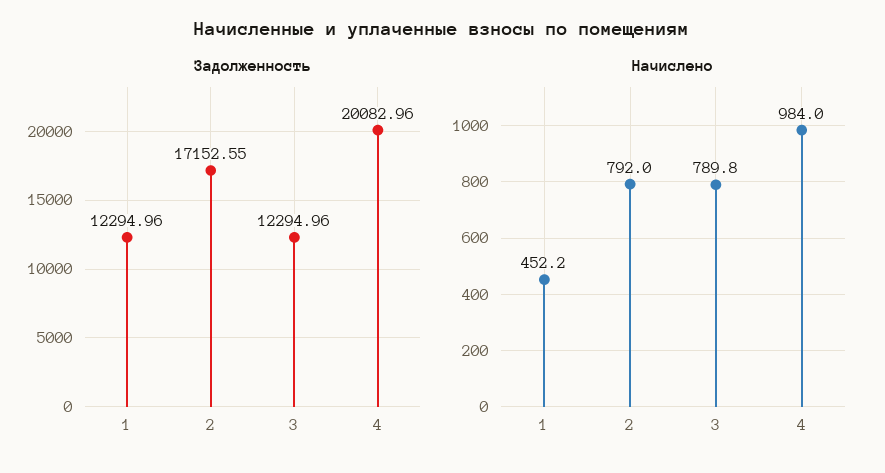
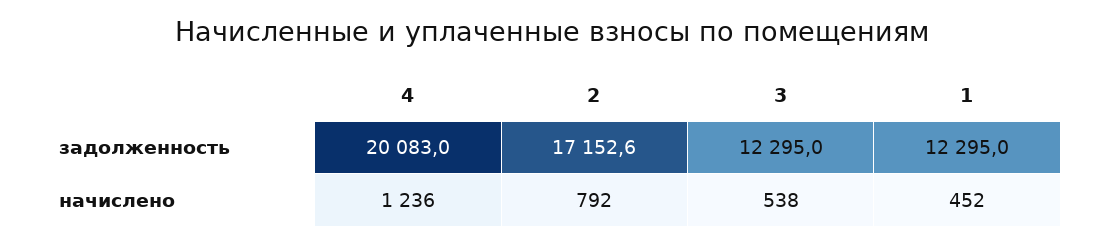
  {
    "Задолженность": {
      "1": 12294.96,
      "2": 17152.55,
      "3": 12294.96,
      "4": 20082.96
    },
    "Начислено": {
      "1": 452.2,
      "2": 792,
-     "3": 789.8,
+     "3": 538,
-     "4": 984
+     "4": 1236
    }
  }

